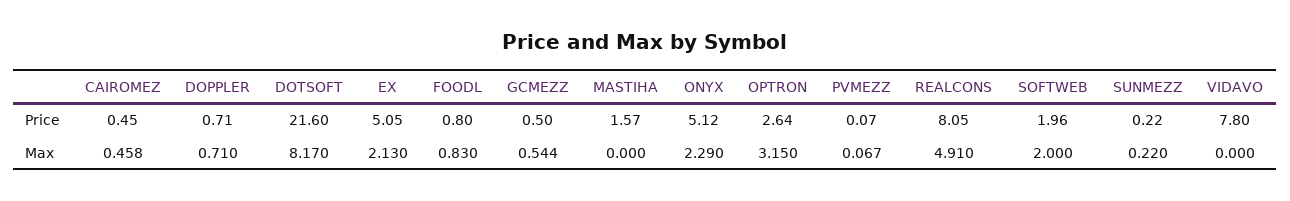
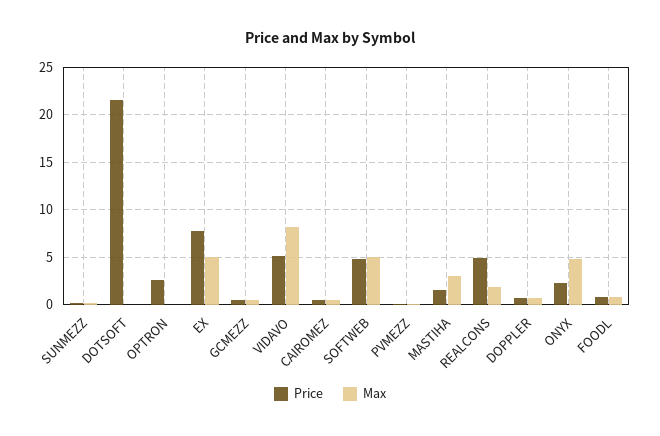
  {
    "Price": {
      "CAIROMEZ": 0.45,
      "DOPPLER": 0.71,
      "DOTSOFT": 21.6,
-     "EX": 5.05,
+     "EX": 8,
      "FOODL": 0.8,
      "GCMEZZ": 0.5,
      "MASTIHA": 1.57,
-     "ONYX": 5.12,
+     "ONYX": 2,
      "OPTRON": 2.64,
      "PVMEZZ": 0.07,
-     "REALCONS": 8.05,
+     "REALCONS": 5,
-     "SOFTWEB": 1.96,
+     "SOFTWEB": 5,
      "SUNMEZZ": 0.22,
-     "VIDAVO": 7.8
+     "VIDAVO": 5
    },
    "Max": {
      "CAIROMEZ": 0.458,
      "DOPPLER": 0.71,
-     "DOTSOFT": 8.17,
+     "DOTSOFT": 0,
-     "EX": 2.13,
+     "EX": 5,
      "FOODL": 0.83,
      "GCMEZZ": 0.544,
-     "MASTIHA": 0,
+     "MASTIHA": 3,
-     "ONYX": 2.29,
+     "ONYX": 5,
-     "OPTRON": 3.15,
+     "OPTRON": 0,
      "PVMEZZ": 0.067,
-     "REALCONS": 4.91,
+     "REALCONS": 2,
-     "SOFTWEB": 2,
+     "SOFTWEB": 5,
      "SUNMEZZ": 0.22,
-     "VIDAVO": 0
+     "VIDAVO": 8
    }
  }

